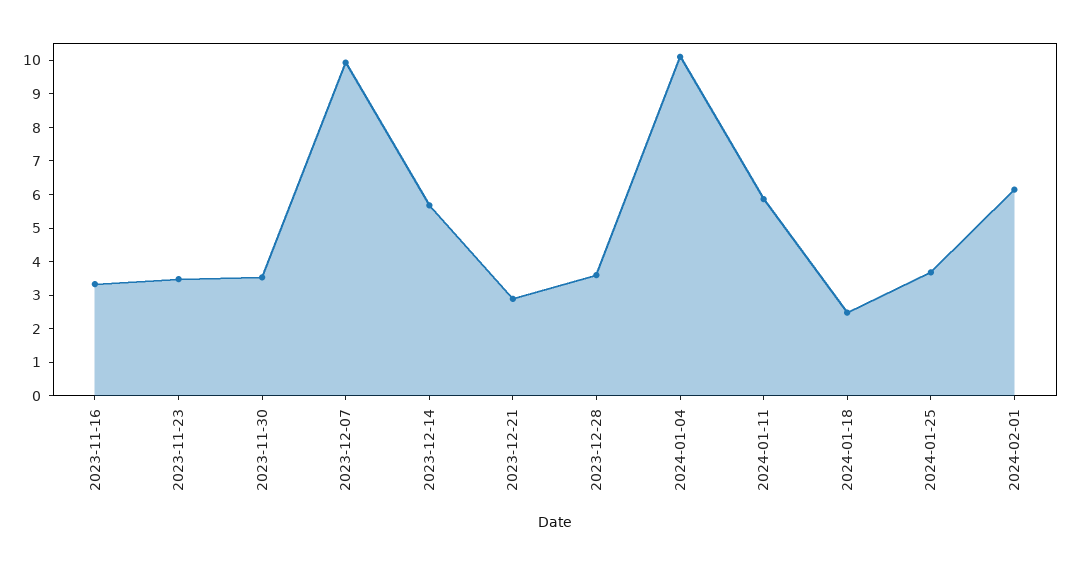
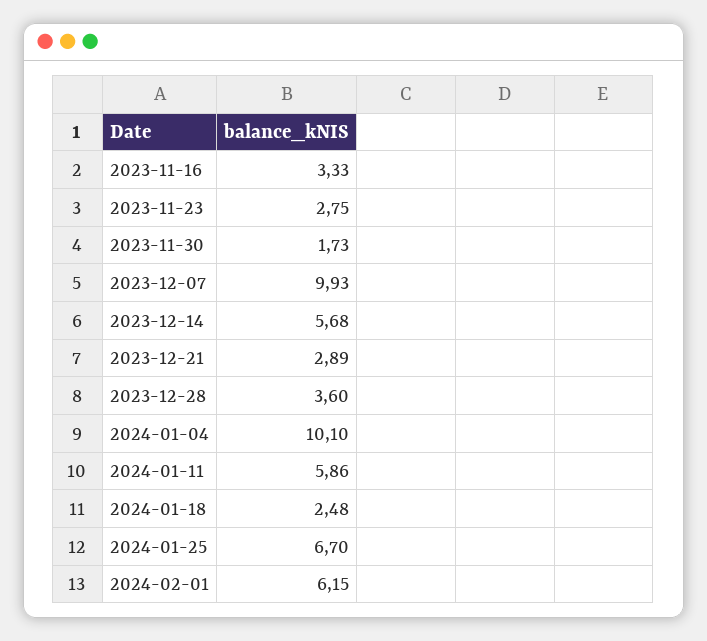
  {
    "2023-11-16": 3.33,
-   "2023-11-23": 3.5,
+   "2023-11-23": 2.75,
-   "2023-11-30": 3.5,
+   "2023-11-30": 1.73,
    "2023-12-07": 9.93,
    "2023-12-14": 5.68,
    "2023-12-21": 2.89,
    "2023-12-28": 3.6,
    "2024-01-04": 10.1,
    "2024-01-11": 5.86,
    "2024-01-18": 2.48,
-   "2024-01-25": 3.75,
+   "2024-01-25": 6.7,
    "2024-02-01": 6.15
  }

